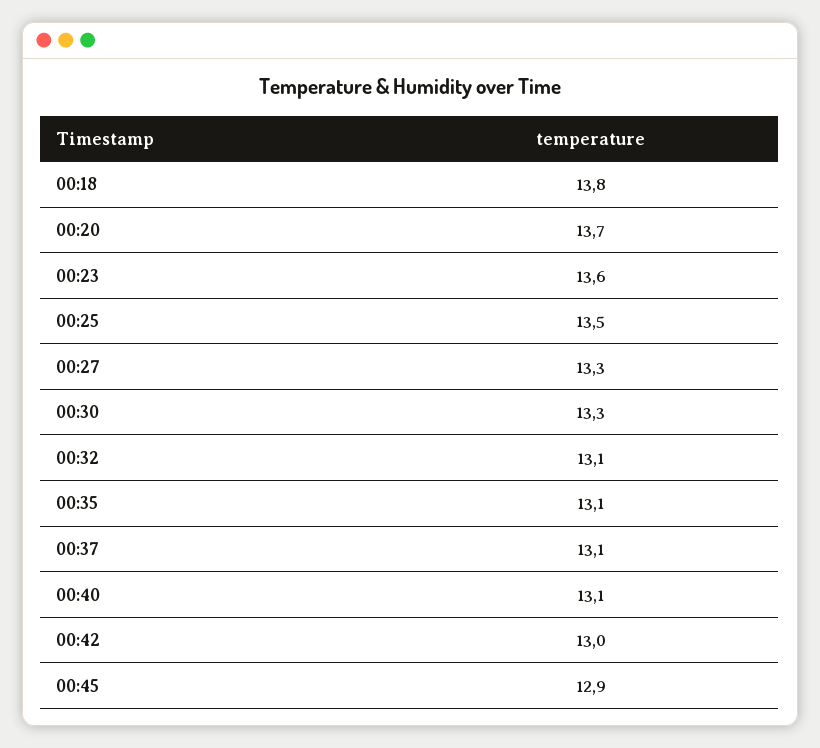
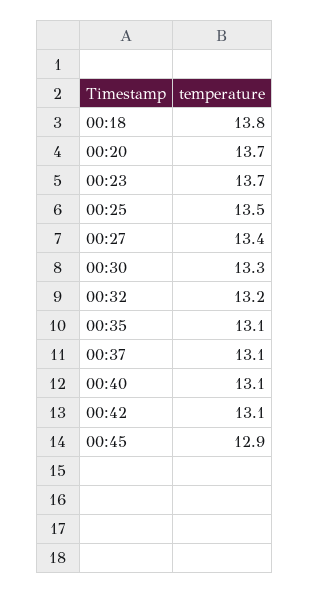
  {
    "00:18": 13.8,
    "00:20": 13.7,
-   "00:23": 13.6,
+   "00:23": 13.7,
    "00:25": 13.5,
-   "00:27": 13.3,
+   "00:27": 13.4,
    "00:30": 13.3,
-   "00:32": 13.1,
+   "00:32": 13.2,
    "00:35": 13.1,
    "00:37": 13.1,
    "00:40": 13.1,
-   "00:42": 13,
+   "00:42": 13.1,
    "00:45": 12.9
  }

